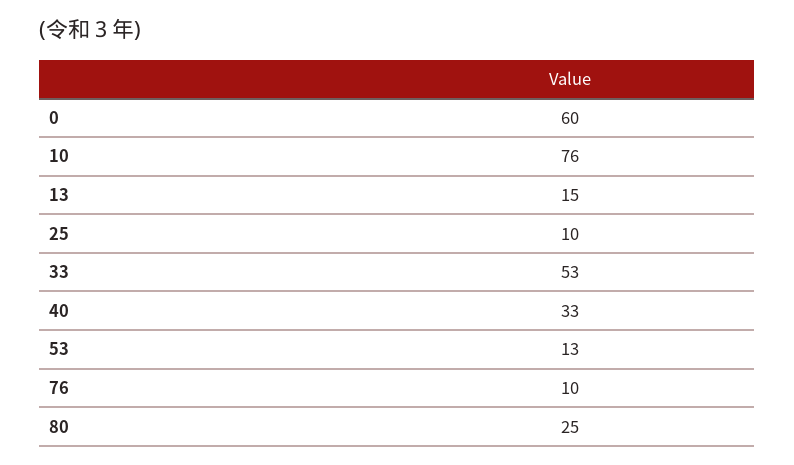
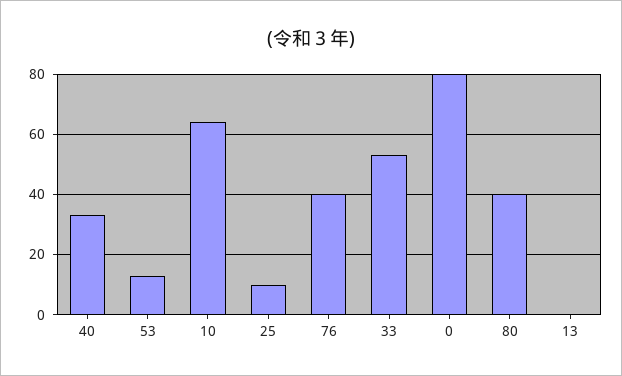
  {
-   "0": 60,
+   "0": 80,
-   "10": 76,
+   "10": 65,
-   "13": 15,
+   "13": 0,
    "25": 10,
    "33": 53,
    "40": 33,
    "53": 13,
-   "76": 10,
+   "76": 40,
-   "80": 25
+   "80": 40
  }

